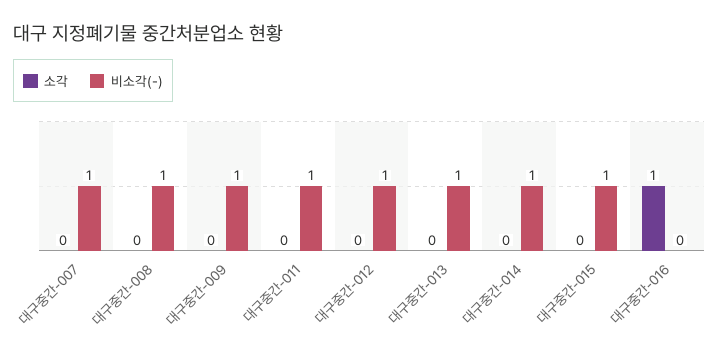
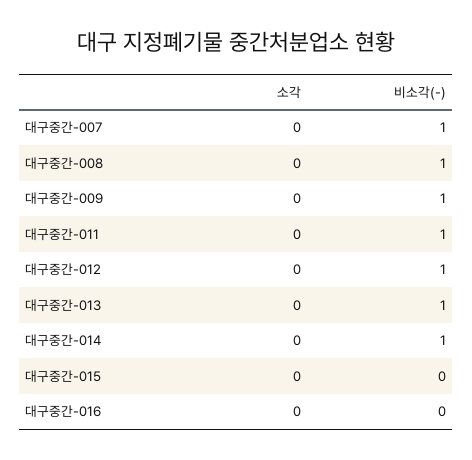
  {
    "소각": {
      "대구중간-007": 0,
      "대구중간-008": 0,
      "대구중간-009": 0,
      "대구중간-011": 0,
      "대구중간-012": 0,
      "대구중간-013": 0,
      "대구중간-014": 0,
      "대구중간-015": 0,
-     "대구중간-016": 1
+     "대구중간-016": 0
    },
    "비소각(-)": {
      "대구중간-007": 1,
      "대구중간-008": 1,
      "대구중간-009": 1,
      "대구중간-011": 1,
      "대구중간-012": 1,
      "대구중간-013": 1,
      "대구중간-014": 1,
-     "대구중간-015": 1,
+     "대구중간-015": 0,
      "대구중간-016": 0
    }
  }

